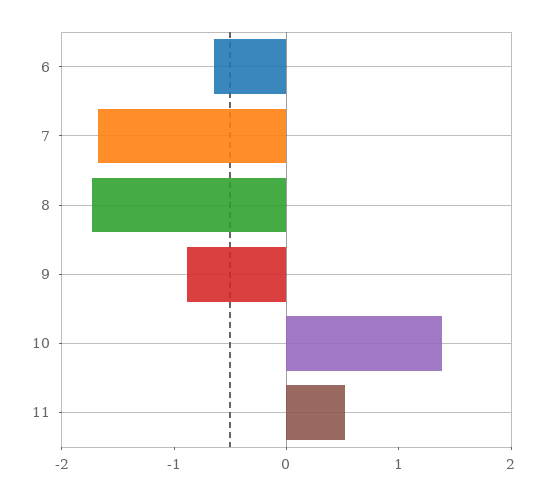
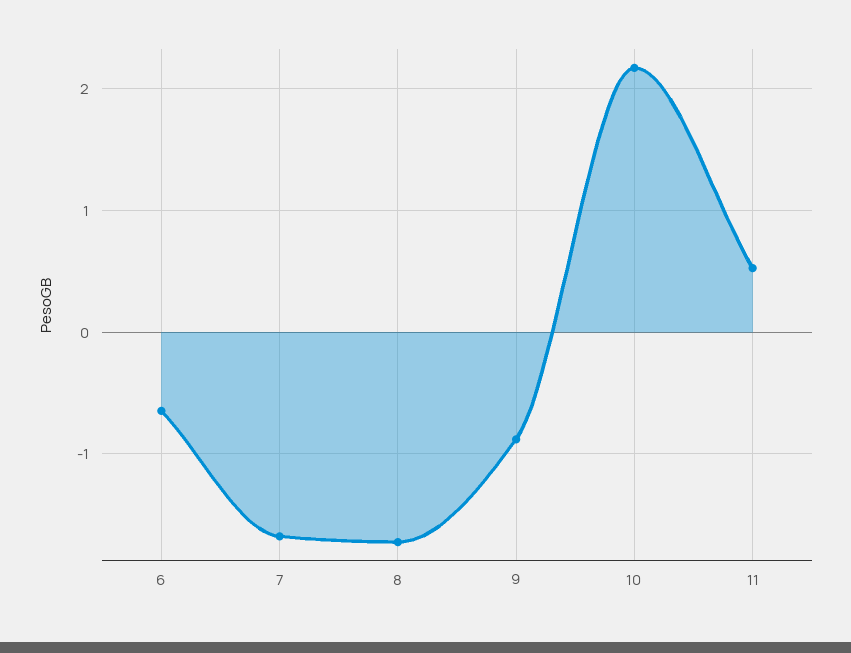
  {
    "6": -0.6,
    "7": -1.7,
    "8": -1.7,
    "9": -0.9,
-   "10": 1.4,
+   "10": 2.2,
    "11": 0.5
  }

